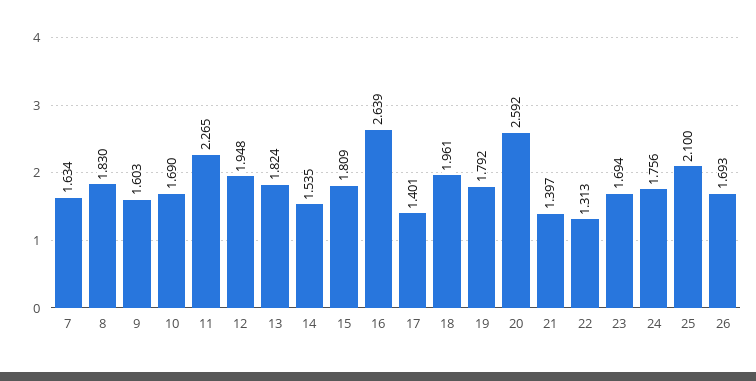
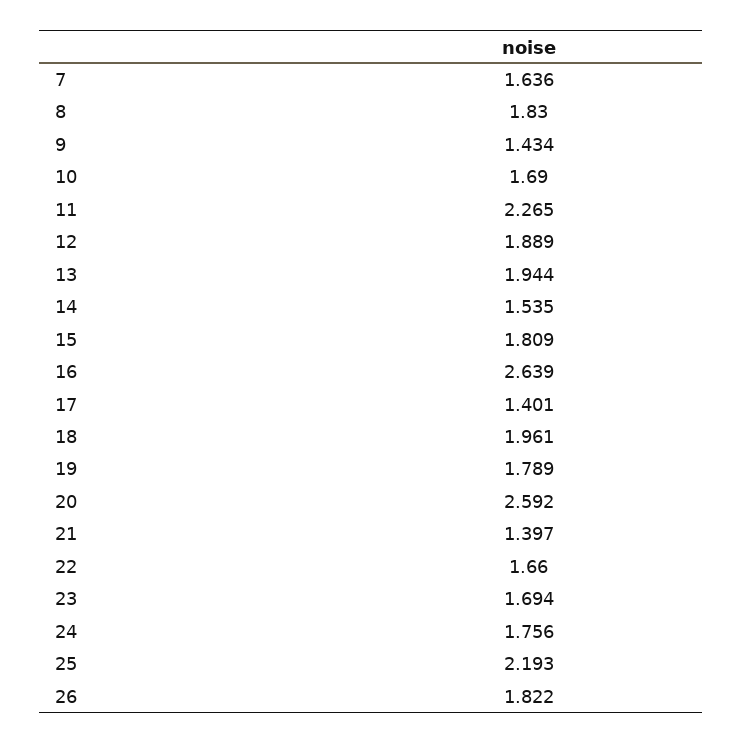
  {
-   "7": 1.634,
+   "7": 1.636,
    "8": 1.83,
-   "9": 1.603,
+   "9": 1.434,
    "10": 1.69,
    "11": 2.265,
-   "12": 1.948,
+   "12": 1.889,
-   "13": 1.824,
+   "13": 1.944,
    "14": 1.535,
    "15": 1.809,
    "16": 2.639,
    "17": 1.401,
    "18": 1.961,
-   "19": 1.792,
+   "19": 1.789,
    "20": 2.592,
    "21": 1.397,
-   "22": 1.313,
+   "22": 1.66,
    "23": 1.694,
    "24": 1.756,
-   "25": 2.1,
+   "25": 2.193,
-   "26": 1.693
+   "26": 1.822
  }

